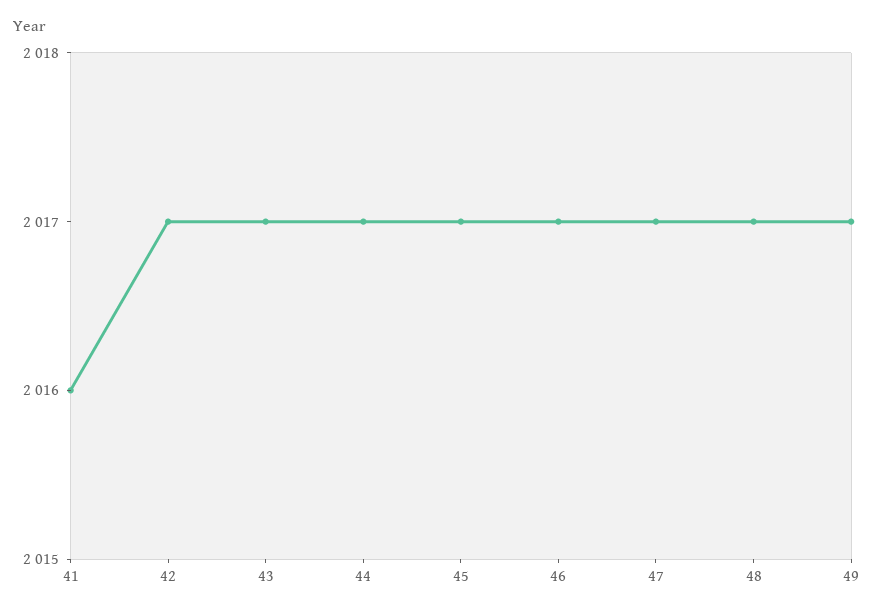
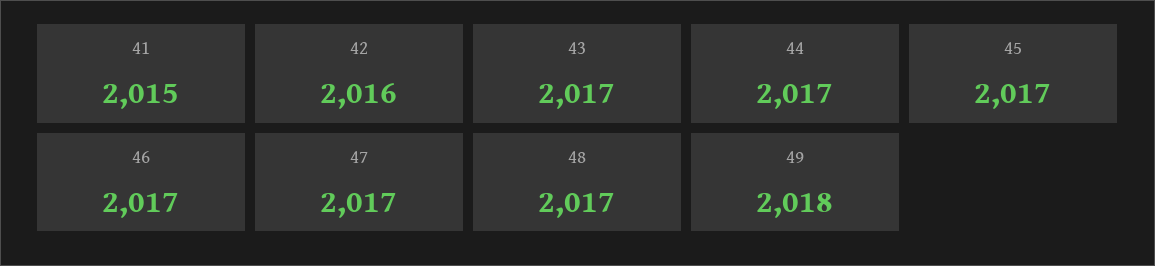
  {
-   "41": 2016,
+   "41": 2015,
-   "42": 2017,
+   "42": 2016,
    "43": 2017,
    "44": 2017,
    "45": 2017,
    "46": 2017,
    "47": 2017,
    "48": 2017,
-   "49": 2017
+   "49": 2018
  }

